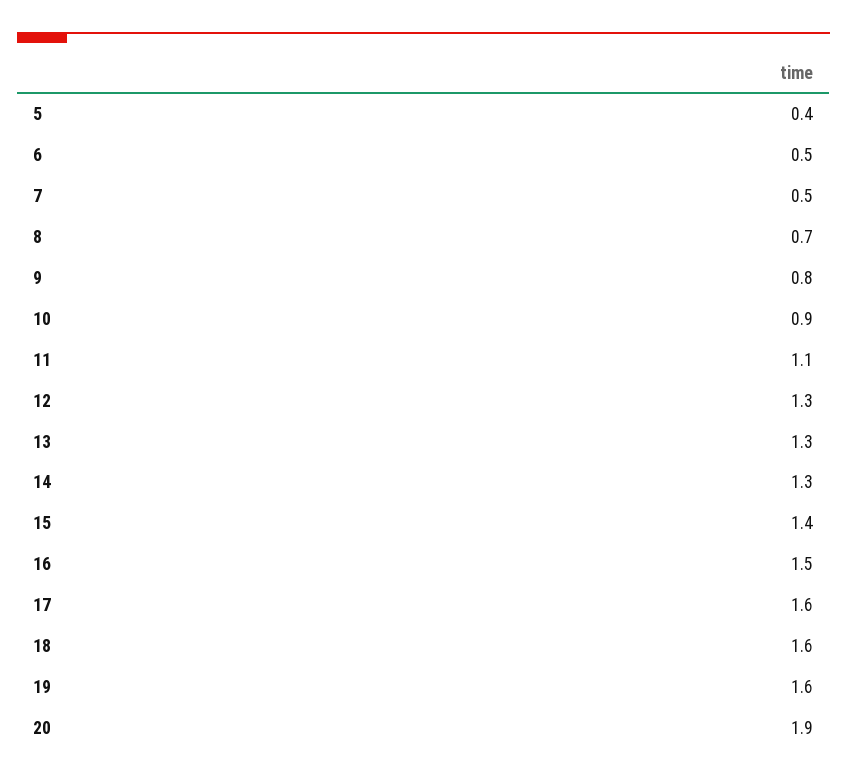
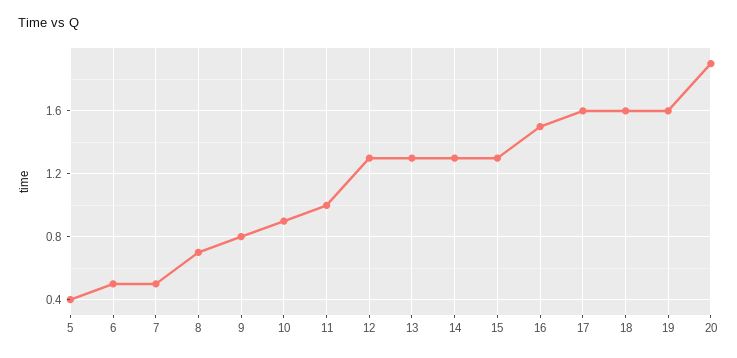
  {
    "5": 0.4,
    "6": 0.5,
    "7": 0.5,
    "8": 0.7,
    "9": 0.8,
    "10": 0.9,
-   "11": 1.1,
+   "11": 1,
    "12": 1.3,
    "13": 1.3,
    "14": 1.3,
-   "15": 1.4,
+   "15": 1.3,
    "16": 1.5,
    "17": 1.6,
    "18": 1.6,
    "19": 1.6,
    "20": 1.9
  }

